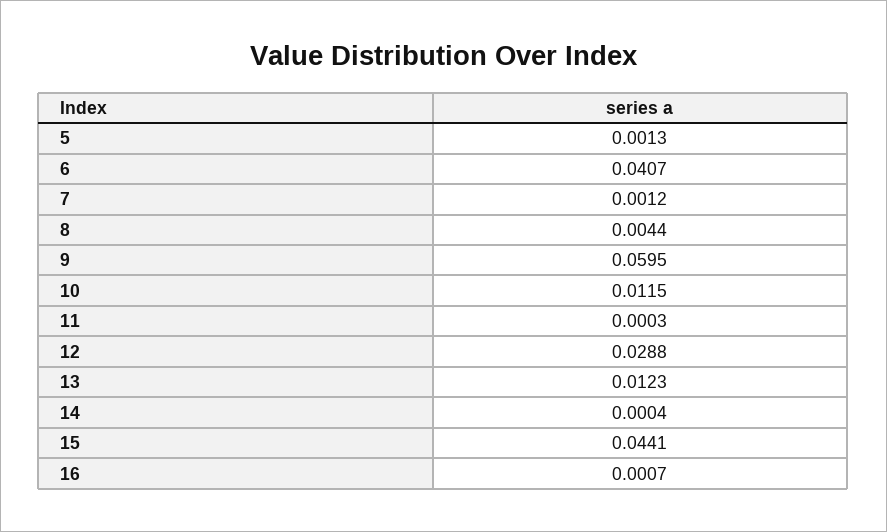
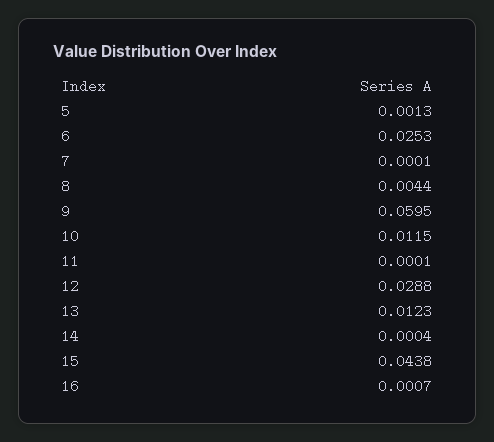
  {
    "5": 0.0013,
-   "6": 0.0407,
+   "6": 0.0253,
-   "7": 0.0012,
+   "7": 0.0001,
    "8": 0.0044,
    "9": 0.0595,
    "10": 0.0115,
-   "11": 0.0003,
+   "11": 0.0001,
    "12": 0.0288,
    "13": 0.0123,
    "14": 0.0004,
-   "15": 0.0441,
+   "15": 0.0438,
    "16": 0.0007
  }

